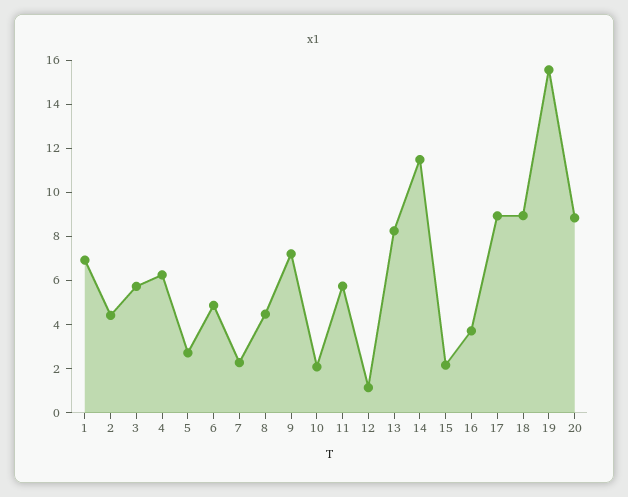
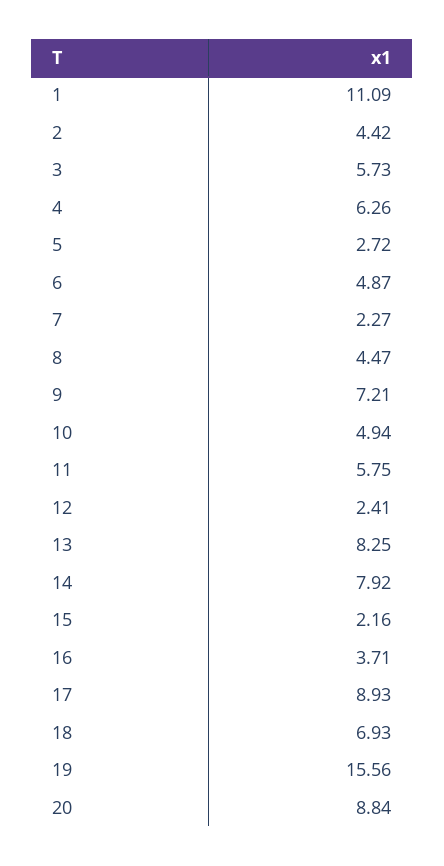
  {
-   "1": 7,
+   "1": 11.09,
    "2": 4.42,
    "3": 5.73,
    "4": 6.26,
    "5": 2.72,
    "6": 4.87,
    "7": 2.27,
    "8": 4.47,
    "9": 7.21,
-   "10": 2,
+   "10": 4.94,
    "11": 5.75,
-   "12": 1,
+   "12": 2.41,
    "13": 8.25,
-   "14": 11.5,
+   "14": 7.92,
    "15": 2.16,
    "16": 3.71,
    "17": 8.93,
-   "18": 9,
+   "18": 6.93,
    "19": 15.56,
    "20": 8.84
  }

